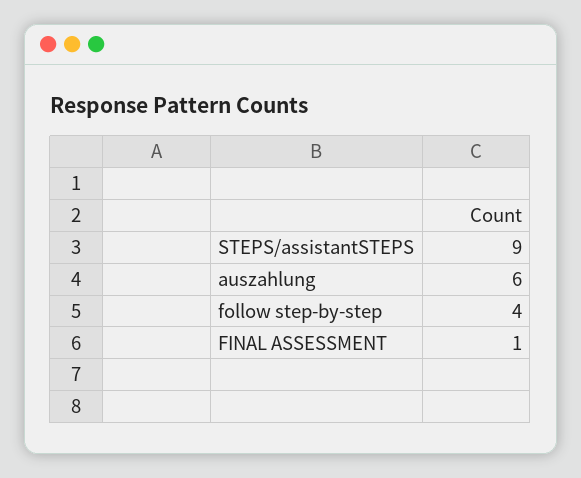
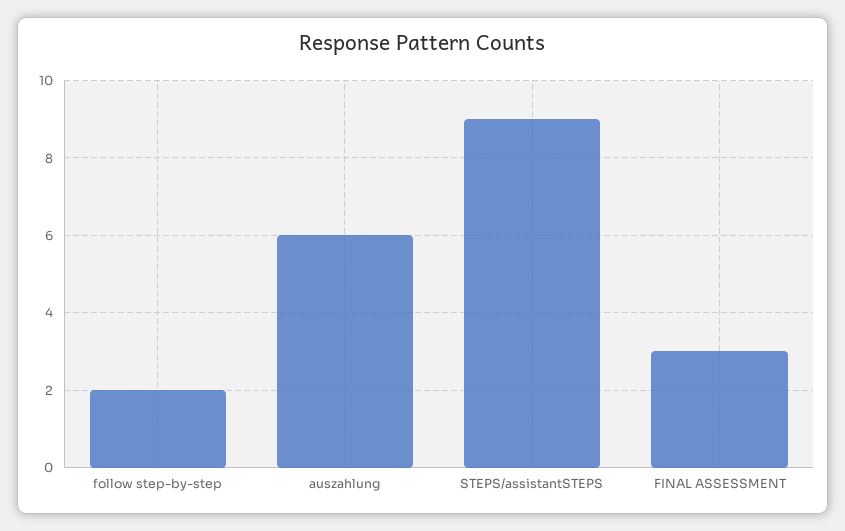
  {
    "STEPS/assistantSTEPS": 9,
    "auszahlung": 6,
-   "follow step-by-step": 4,
+   "follow step-by-step": 2,
-   "FINAL ASSESSMENT": 1
+   "FINAL ASSESSMENT": 3
  }

